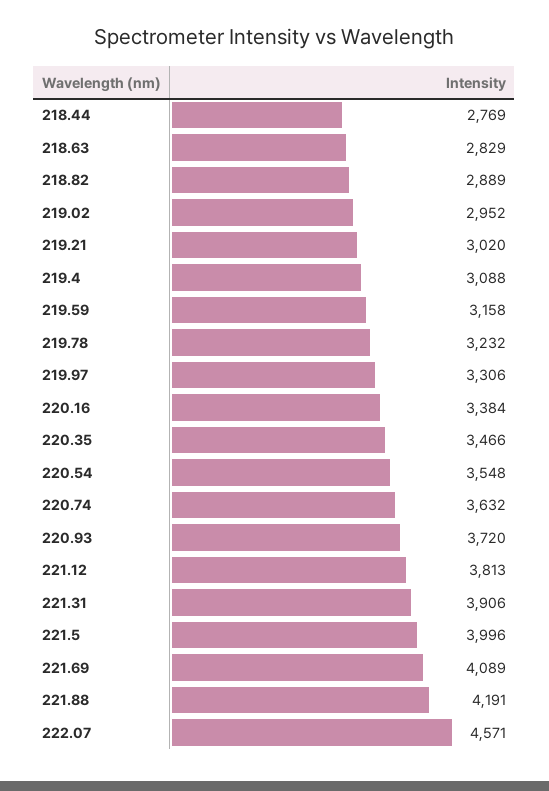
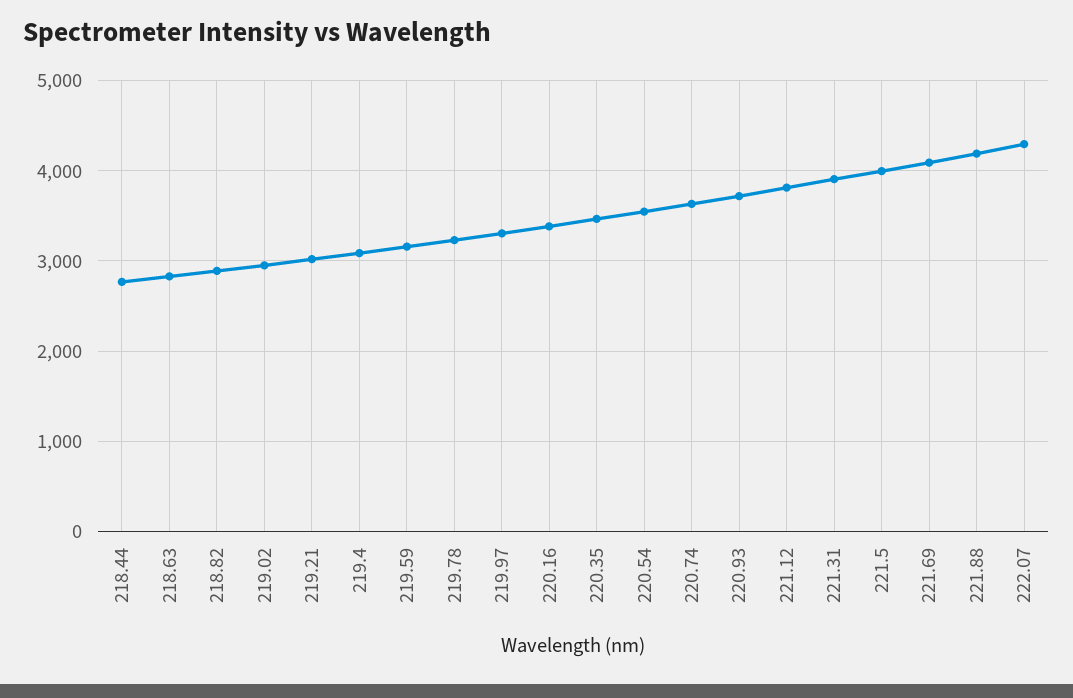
  {
    "218.44": 2769,
    "218.63": 2829,
    "218.82": 2889,
    "219.02": 2952,
    "219.21": 3020,
    "219.4": 3088,
    "219.59": 3158,
    "219.78": 3232,
    "219.97": 3306,
    "220.16": 3384,
    "220.35": 3466,
    "220.54": 3548,
    "220.74": 3632,
    "220.93": 3720,
    "221.12": 3813,
    "221.31": 3906,
    "221.5": 3996,
    "221.69": 4089,
    "221.88": 4191,
-   "222.07": 4571
+   "222.07": 4300
  }

